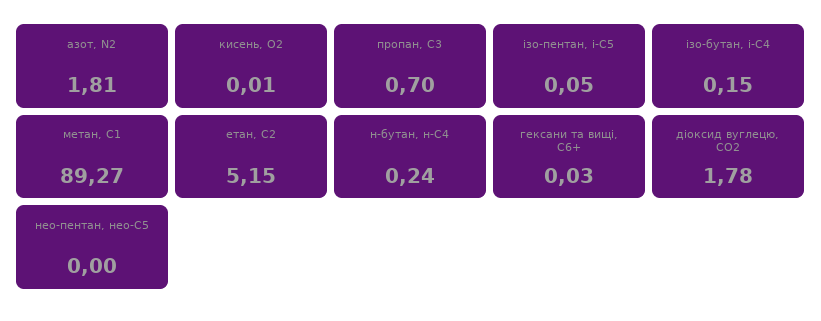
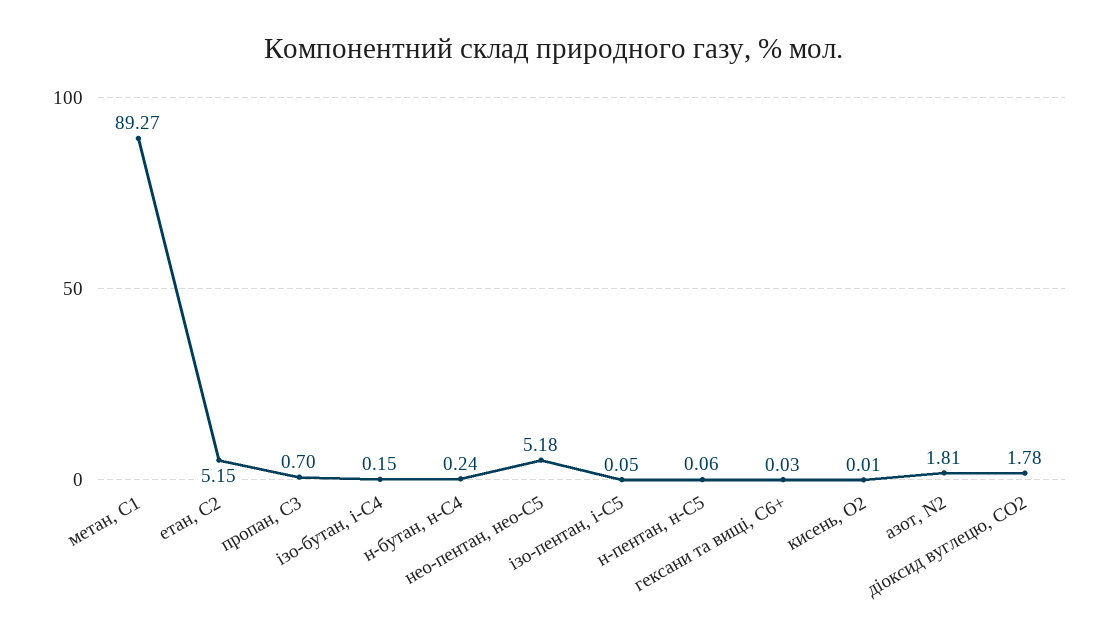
  {
    "азот, N2": 1.81,
    "кисень, О2": 0.01,
    "пропан, С3": 0.7,
    "ізо-пентан, і-С5": 0.05,
    "ізо-бутан, і-С4": 0.15,
    "метан, С1": 89.27,
    "етан, С2": 5.15,
    "н-бутан, н-С4": 0.24,
    "гексани та вищі, С6+": 0.03,
    "діоксид вуглецю, CО2": 1.78,
-   "нео-пентан, нео-С5": 0
+   "нео-пентан, нео-С5": 5.18,
+   "н-пентан, н-С5": 0.06
  }

